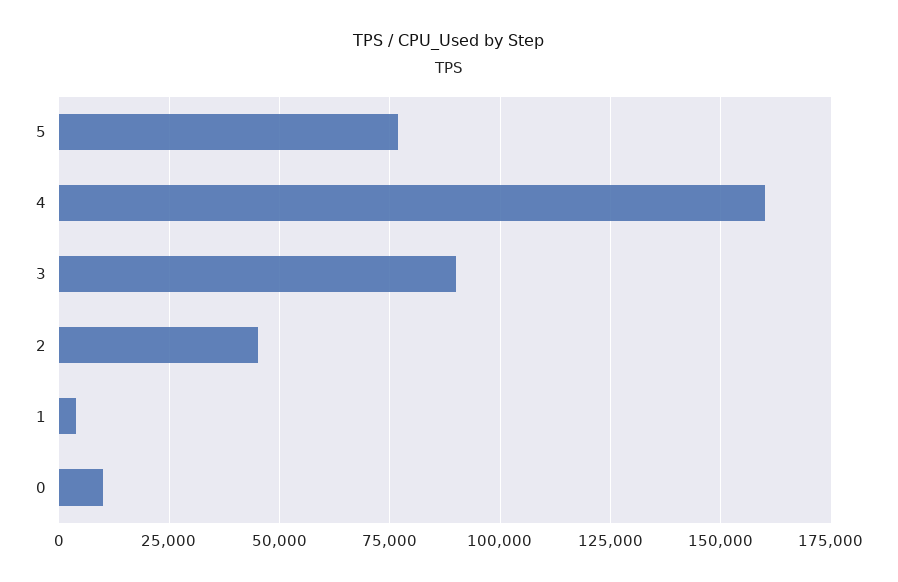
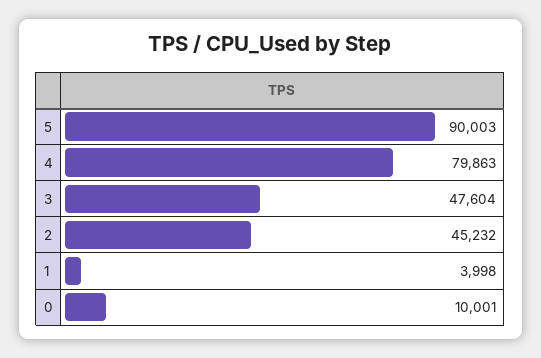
  {
-   "5": 77500,
+   "5": 90003,
-   "4": 160000,
+   "4": 79863,
-   "3": 90000,
+   "3": 47604,
    "2": 45232,
    "1": 3998,
    "0": 10001
  }

